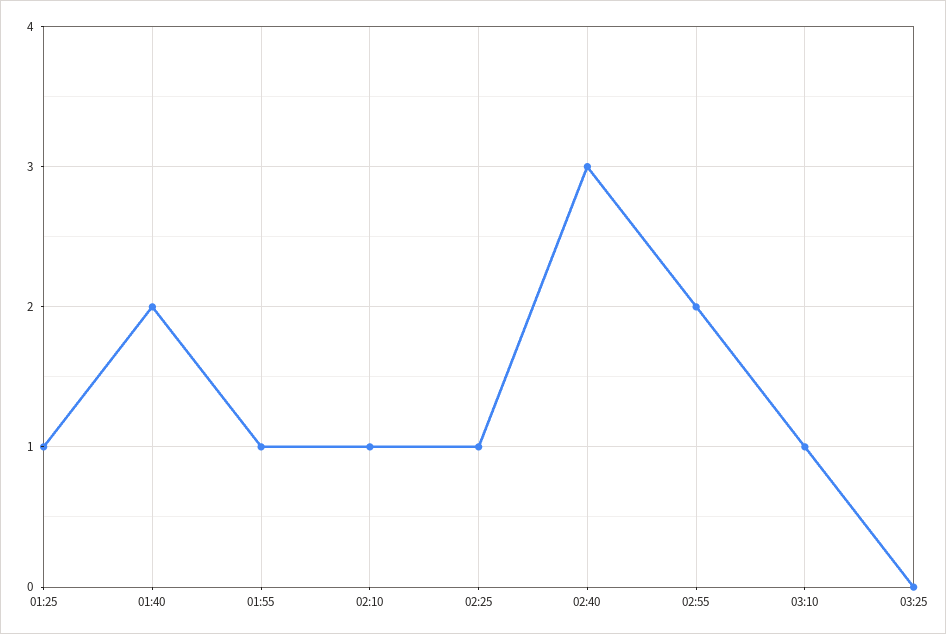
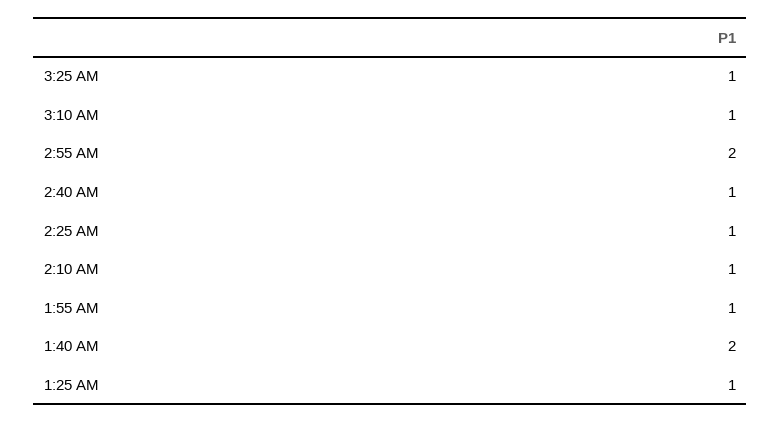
  {
    "01:25": 1,
    "01:40": 2,
    "01:55": 1,
    "02:10": 1,
    "02:25": 1,
-   "02:40": 3,
+   "02:40": 1,
    "02:55": 2,
    "03:10": 1,
-   "03:25": 0
+   "03:25": 1
  }

